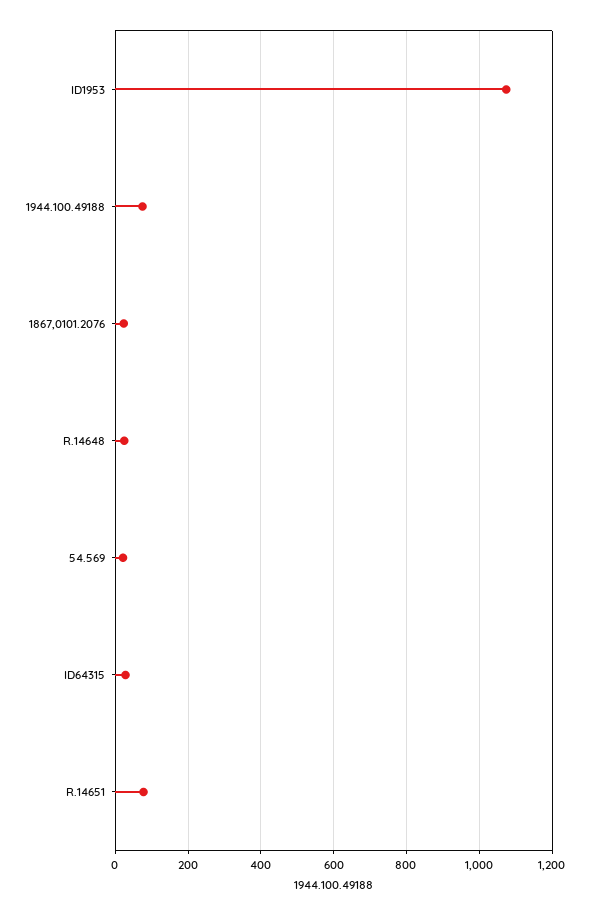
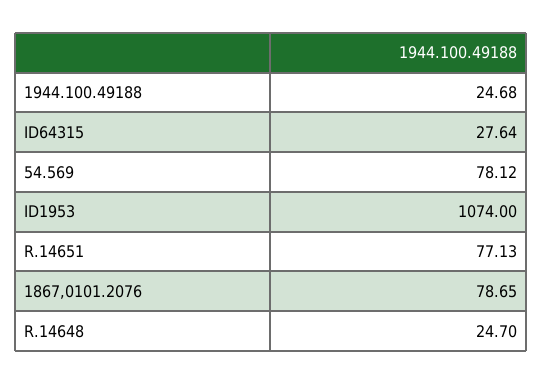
  {
    "ID1953": 1074,
-   "1944.100.49188": 80,
+   "1944.100.49188": 24.68,
-   "1867,0101.2076": 20,
+   "1867,0101.2076": 78.65,
    "R.14648": 24.7,
-   "54.569": 20,
+   "54.569": 78.12,
    "ID64315": 27.64,
    "R.14651": 77.13
  }

